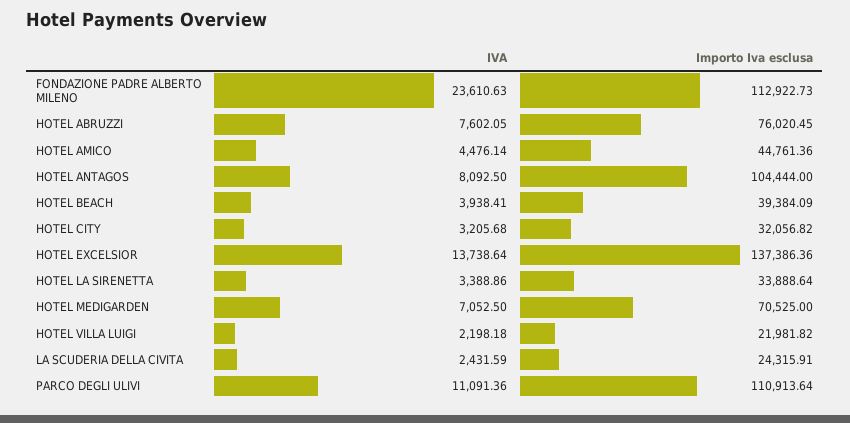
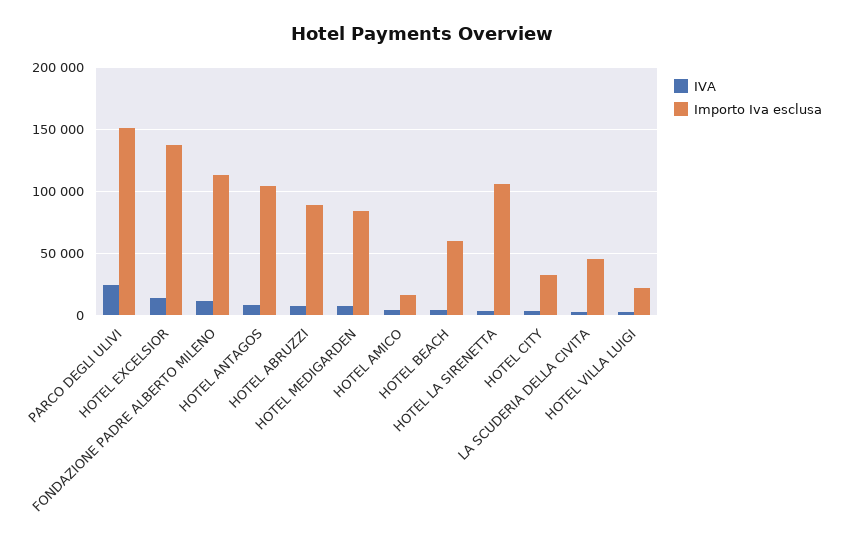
  {
    "IVA": {
-     "FONDAZIONE PADRE ALBERTO MILENO": 23610.63,
+     "FONDAZIONE PADRE ALBERTO MILENO": 10000,
      "HOTEL ABRUZZI": 7602.05,
      "HOTEL AMICO": 4476.14,
      "HOTEL ANTAGOS": 8092.5,
      "HOTEL BEACH": 3938.41,
      "HOTEL CITY": 3205.68,
      "HOTEL EXCELSIOR": 13738.64,
      "HOTEL LA SIRENETTA": 3388.86,
      "HOTEL MEDIGARDEN": 7052.5,
      "HOTEL VILLA LUIGI": 2198.18,
      "LA SCUDERIA DELLA CIVITA": 2431.59,
-     "PARCO DEGLI ULIVI": 11091.36
+     "PARCO DEGLI ULIVI": 25000
    },
    "Importo Iva esclusa": {
      "FONDAZIONE PADRE ALBERTO MILENO": 112922.73,
-     "HOTEL ABRUZZI": 76020.45,
+     "HOTEL ABRUZZI": 90000,
-     "HOTEL AMICO": 44761.36,
+     "HOTEL AMICO": 15000,
      "HOTEL ANTAGOS": 104444,
-     "HOTEL BEACH": 39384.09,
+     "HOTEL BEACH": 60000,
      "HOTEL CITY": 32056.82,
      "HOTEL EXCELSIOR": 137386.36,
-     "HOTEL LA SIRENETTA": 33888.64,
+     "HOTEL LA SIRENETTA": 105000,
-     "HOTEL MEDIGARDEN": 70525,
+     "HOTEL MEDIGARDEN": 85000,
      "HOTEL VILLA LUIGI": 21981.82,
-     "LA SCUDERIA DELLA CIVITA": 24315.91,
+     "LA SCUDERIA DELLA CIVITA": 45000,
-     "PARCO DEGLI ULIVI": 110913.64
+     "PARCO DEGLI ULIVI": 150000
    }
  }

